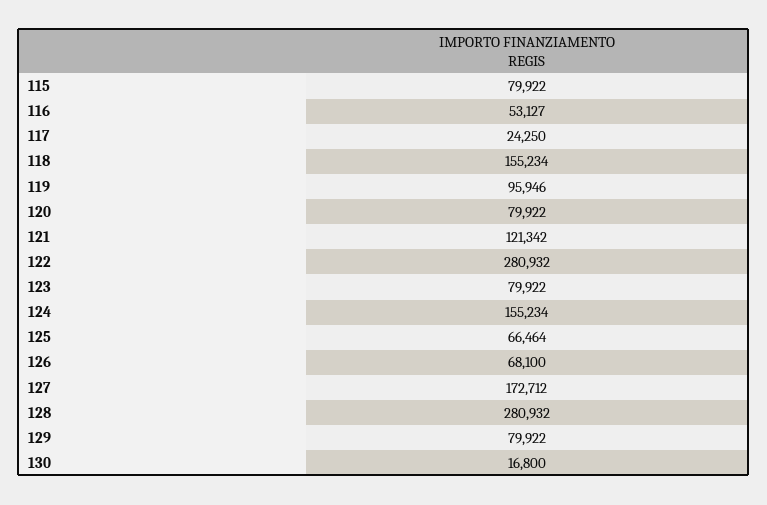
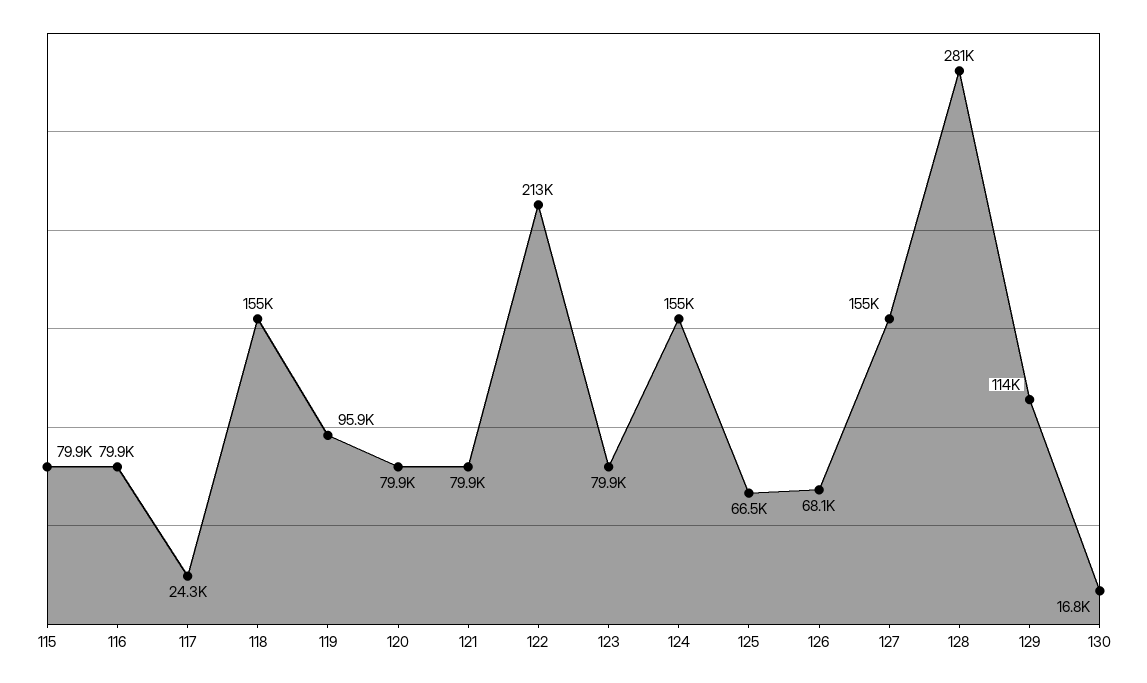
  {
    "115": 79922,
-   "116": 53127,
+   "116": 79900,
    "117": 24250,
    "118": 155234,
    "119": 95946,
    "120": 79922,
-   "121": 121342,
+   "121": 79900,
-   "122": 280932,
+   "122": 213000,
    "123": 79922,
    "124": 155234,
    "125": 66464,
    "126": 68100,
-   "127": 172712,
+   "127": 155000,
    "128": 280932,
-   "129": 79922,
+   "129": 114000,
    "130": 16800
  }

